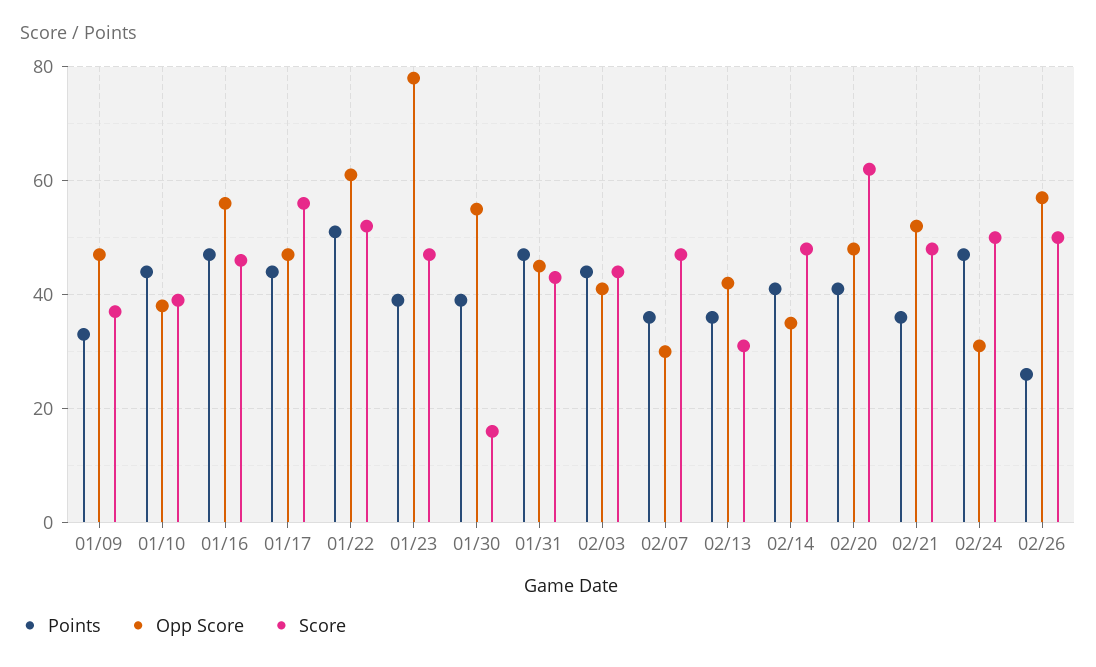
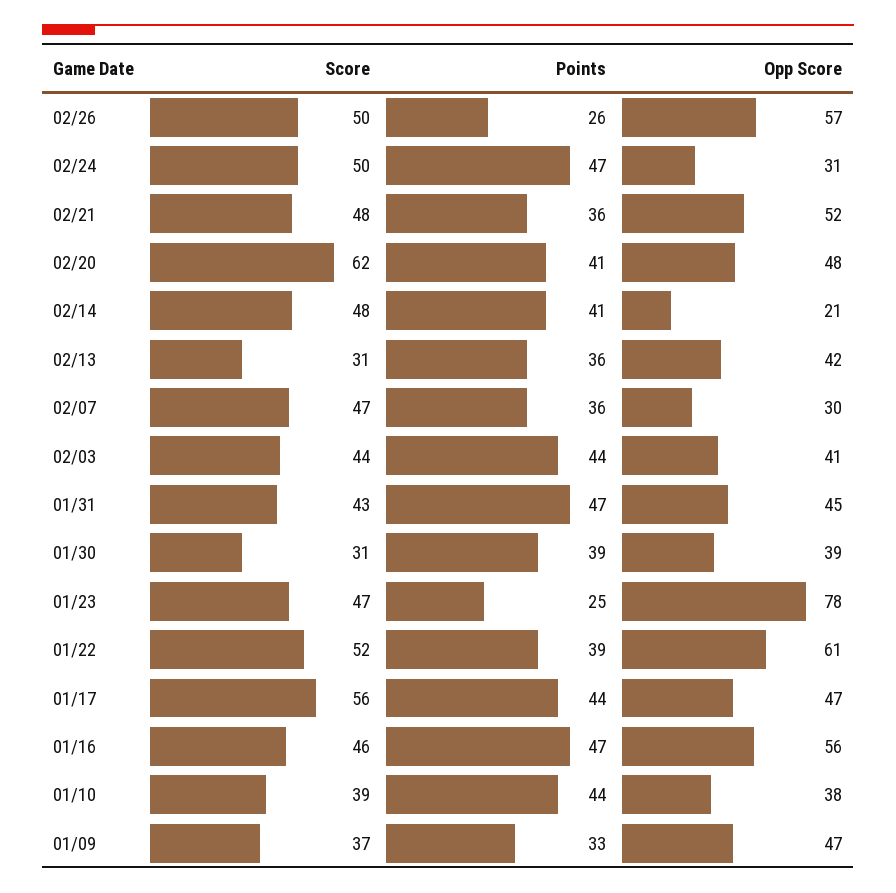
  {
    "Points": {
      "01/09": 33,
      "01/10": 44,
      "01/16": 47,
      "01/17": 44,
-     "01/22": 50,
+     "01/22": 39,
-     "01/23": 40,
+     "01/23": 25,
      "01/30": 39,
      "01/31": 47,
      "02/03": 44,
      "02/07": 36,
      "02/13": 36,
      "02/14": 41,
      "02/20": 41,
      "02/21": 36,
      "02/24": 47,
      "02/26": 26
    },
    "Opp Score": {
      "01/09": 47,
      "01/10": 38,
      "01/16": 56,
      "01/17": 47,
      "01/22": 61,
      "01/23": 78,
-     "01/30": 55,
+     "01/30": 39,
      "01/31": 45,
      "02/03": 41,
      "02/07": 30,
      "02/13": 42,
-     "02/14": 35,
+     "02/14": 21,
      "02/20": 48,
      "02/21": 52,
      "02/24": 31,
      "02/26": 57
    },
    "Score": {
      "01/09": 37,
      "01/10": 39,
      "01/16": 46,
      "01/17": 56,
      "01/22": 52,
      "01/23": 47,
-     "01/30": 15,
+     "01/30": 31,
      "01/31": 43,
      "02/03": 44,
      "02/07": 47,
      "02/13": 31,
      "02/14": 48,
      "02/20": 62,
      "02/21": 48,
      "02/24": 50,
      "02/26": 50
    }
  }

